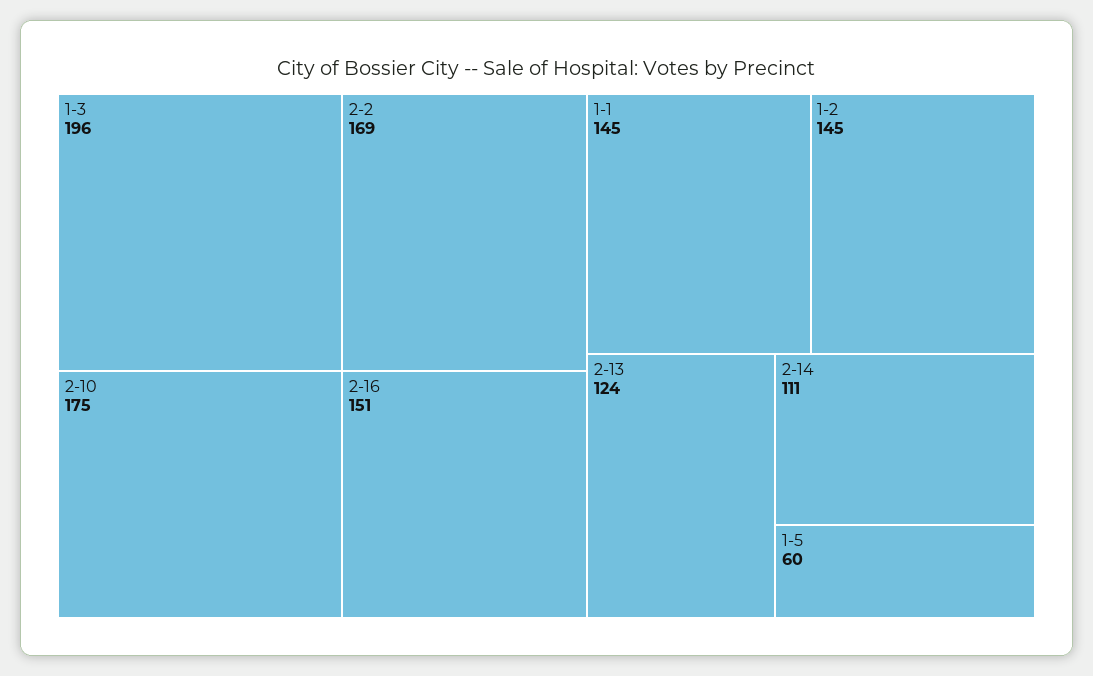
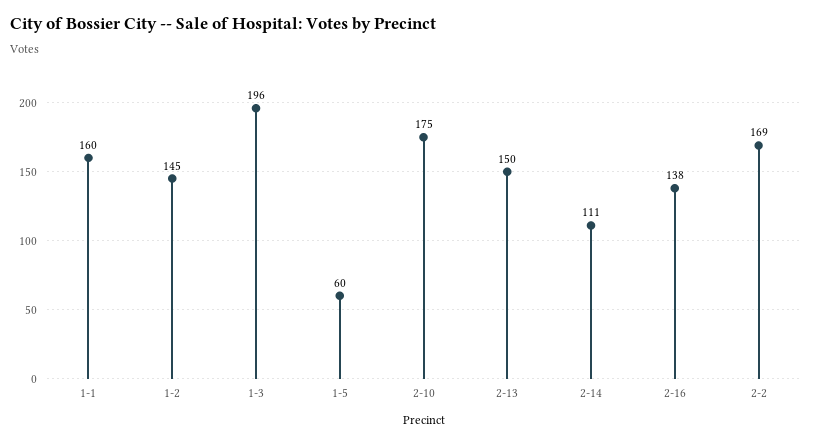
  {
    "1-3": 196,
    "2-10": 175,
    "2-2": 169,
-   "2-16": 151,
+   "2-16": 138,
-   "1-1": 145,
+   "1-1": 160,
    "1-2": 145,
-   "2-13": 124,
+   "2-13": 150,
    "2-14": 111,
    "1-5": 60
  }

